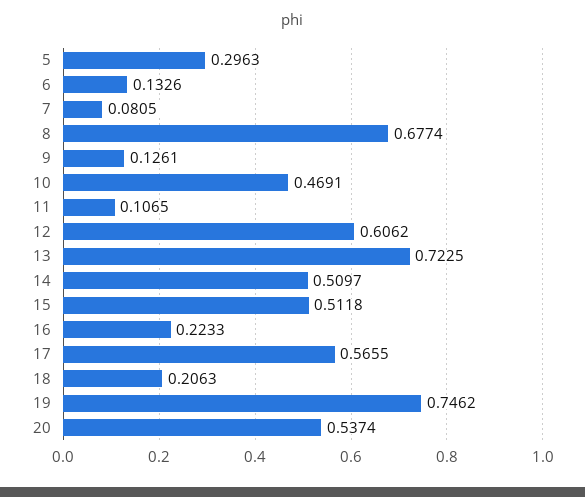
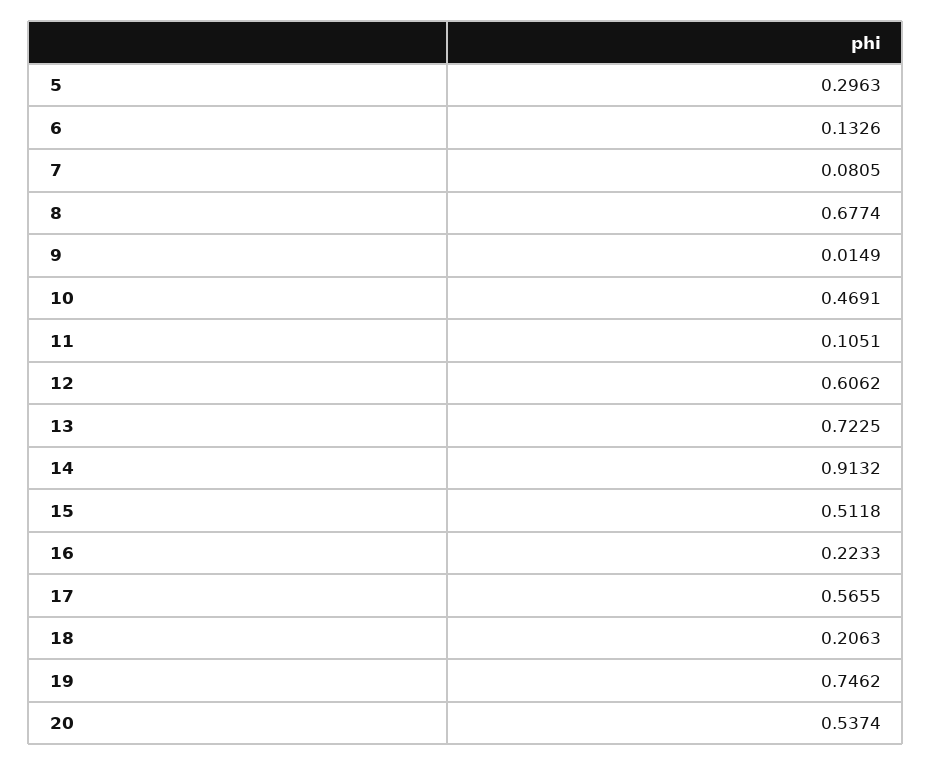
  {
    "5": 0.2963,
    "6": 0.1326,
    "7": 0.0805,
    "8": 0.6774,
-   "9": 0.1261,
+   "9": 0.0149,
    "10": 0.4691,
-   "11": 0.1065,
+   "11": 0.1051,
    "12": 0.6062,
    "13": 0.7225,
-   "14": 0.5097,
+   "14": 0.9132,
    "15": 0.5118,
    "16": 0.2233,
    "17": 0.5655,
    "18": 0.2063,
    "19": 0.7462,
    "20": 0.5374
  }

